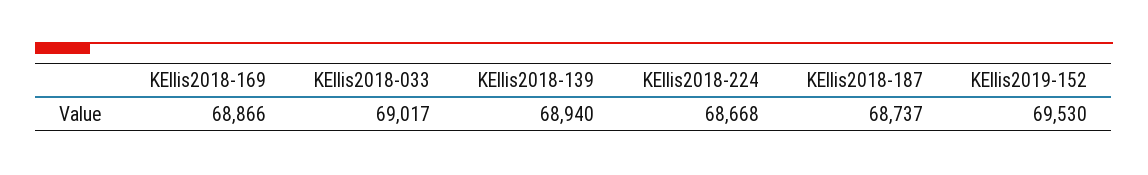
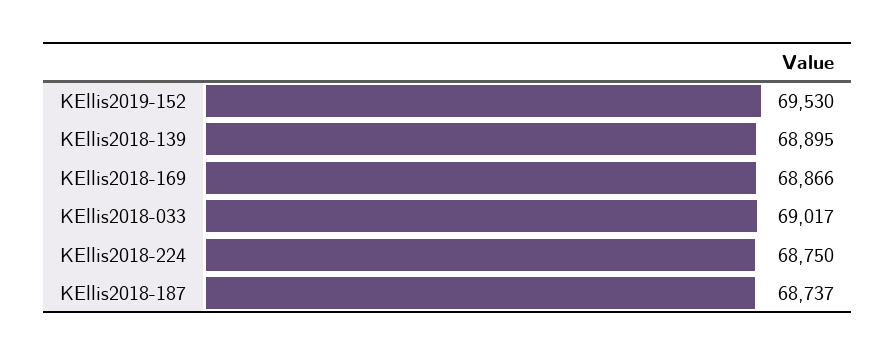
  {
    "KEllis2018-169": 68866,
    "KEllis2018-033": 69017,
-   "KEllis2018-139": 68940,
+   "KEllis2018-139": 68895,
-   "KEllis2018-224": 68668,
+   "KEllis2018-224": 68750,
    "KEllis2018-187": 68737,
    "KEllis2019-152": 69530
  }

